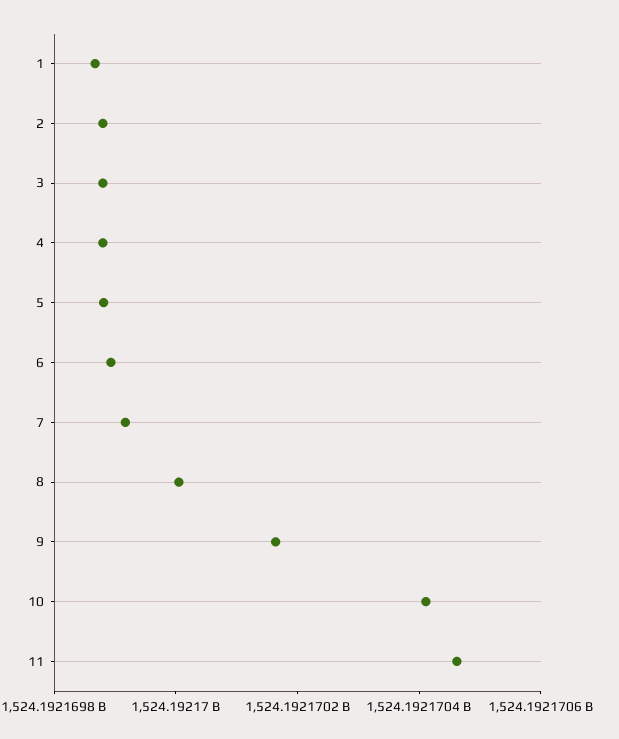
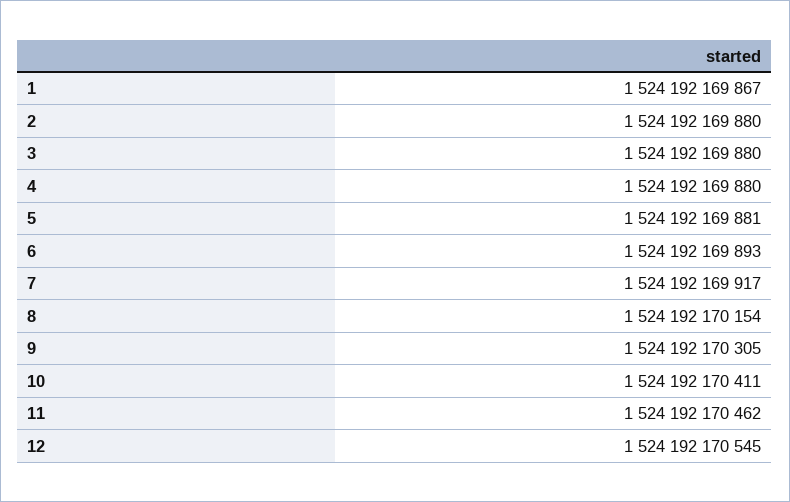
  {
    "1": 1524192169867,
    "2": 1524192169880,
    "3": 1524192169880,
    "4": 1524192169880,
    "5": 1524192169881,
    "6": 1524192169893,
    "7": 1524192169917,
-   "8": 1524192170000,
+   "8": 1524192170154,
-   "9": 1524192170150,
+   "9": 1524192170305,
    "10": 1524192170411,
-   "11": 1524192170462
+   "11": 1524192170462,
+   "12": 1524192170545
  }

